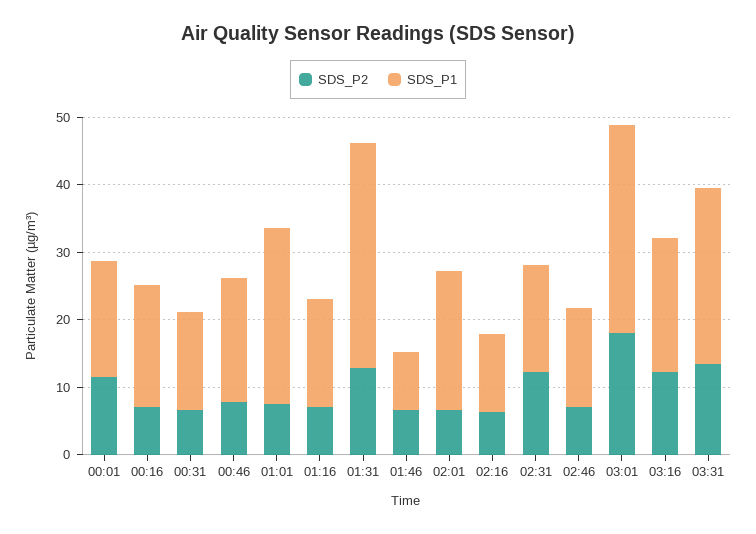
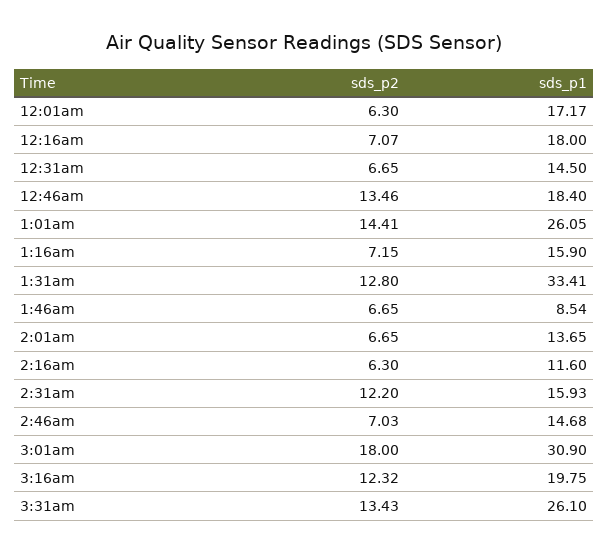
  {
    "SDS_P2": {
-     "00:01": 12,
+     "00:01": 6.3,
      "00:16": 7.07,
      "00:31": 6.65,
-     "00:46": 8,
+     "00:46": 13.46,
-     "01:01": 8,
+     "01:01": 14.41,
      "01:16": 7.15,
      "01:31": 12.8,
      "01:46": 6.65,
      "02:01": 6.65,
      "02:16": 6.3,
      "02:31": 12.2,
      "02:46": 7.03,
      "03:01": 18,
      "03:16": 12.32,
      "03:31": 13.43
    },
    "SDS_P1": {
      "00:01": 17.17,
      "00:16": 18,
      "00:31": 14.5,
      "00:46": 18.4,
      "01:01": 26.05,
      "01:16": 15.9,
      "01:31": 33.41,
      "01:46": 8.54,
-     "02:01": 20,
+     "02:01": 13.65,
      "02:16": 11.6,
      "02:31": 15.93,
      "02:46": 14.68,
      "03:01": 30.9,
      "03:16": 19.75,
      "03:31": 26.1
    }
  }

